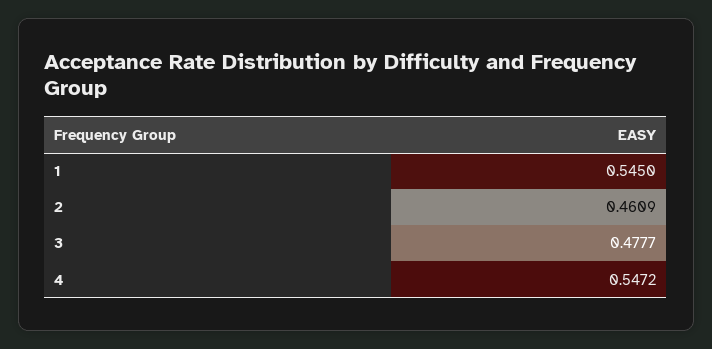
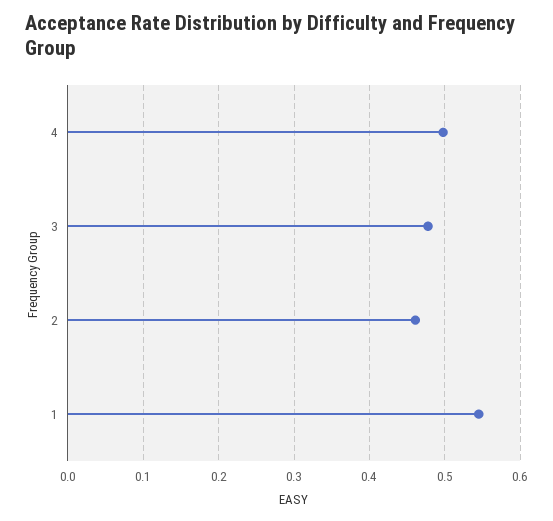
  {
    "1": 0.545,
    "2": 0.4609,
    "3": 0.4777,
-   "4": 0.5472
+   "4": 0.5
  }

